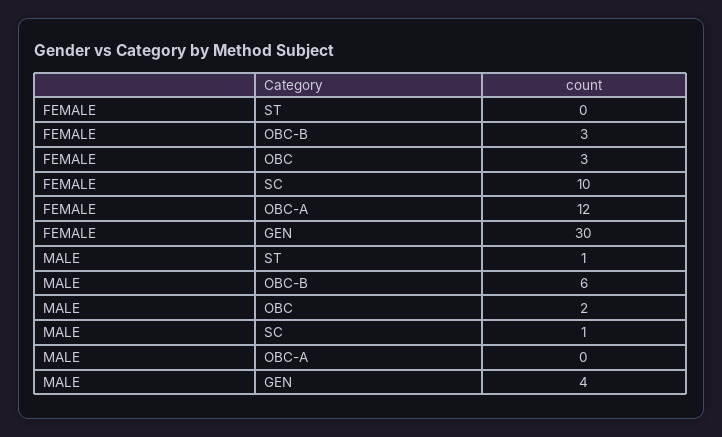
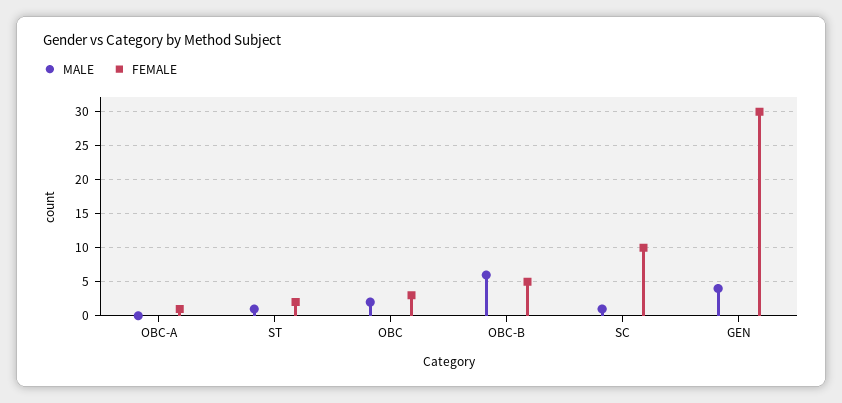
  {
    "FEMALE": {
-     "ST": 0,
+     "ST": 2,
-     "OBC-B": 3,
+     "OBC-B": 5,
      "OBC": 3,
      "SC": 10,
-     "OBC-A": 12,
+     "OBC-A": 1,
      "GEN": 30
    },
    "MALE": {
      "ST": 1,
      "OBC-B": 6,
      "OBC": 2,
      "SC": 1,
      "OBC-A": 0,
      "GEN": 4
    }
  }

